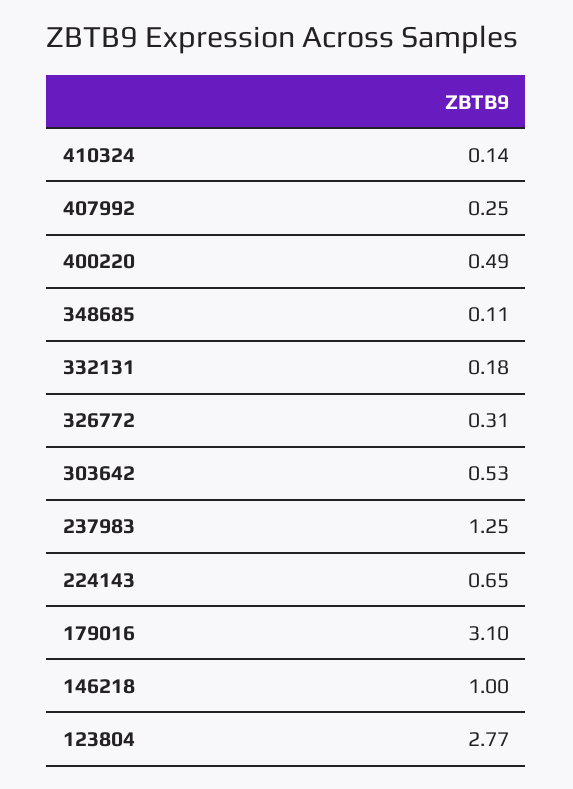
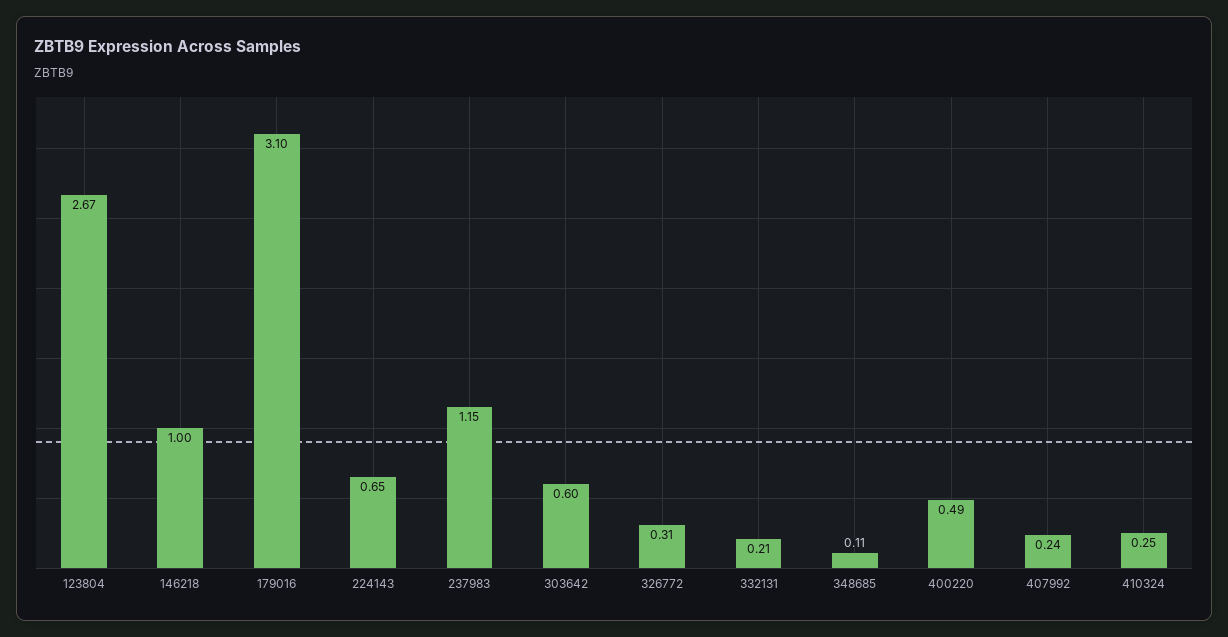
  {
-   "410324": 0.14,
+   "410324": 0.25,
-   "407992": 0.25,
+   "407992": 0.24,
    "400220": 0.49,
    "348685": 0.11,
-   "332131": 0.18,
+   "332131": 0.21,
    "326772": 0.31,
-   "303642": 0.53,
+   "303642": 0.6,
-   "237983": 1.25,
+   "237983": 1.15,
    "224143": 0.65,
    "179016": 3.1,
    "146218": 1,
-   "123804": 2.77
+   "123804": 2.67
  }

